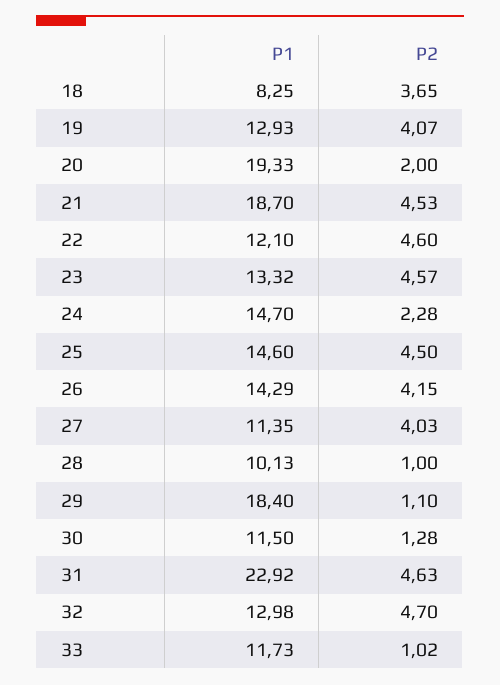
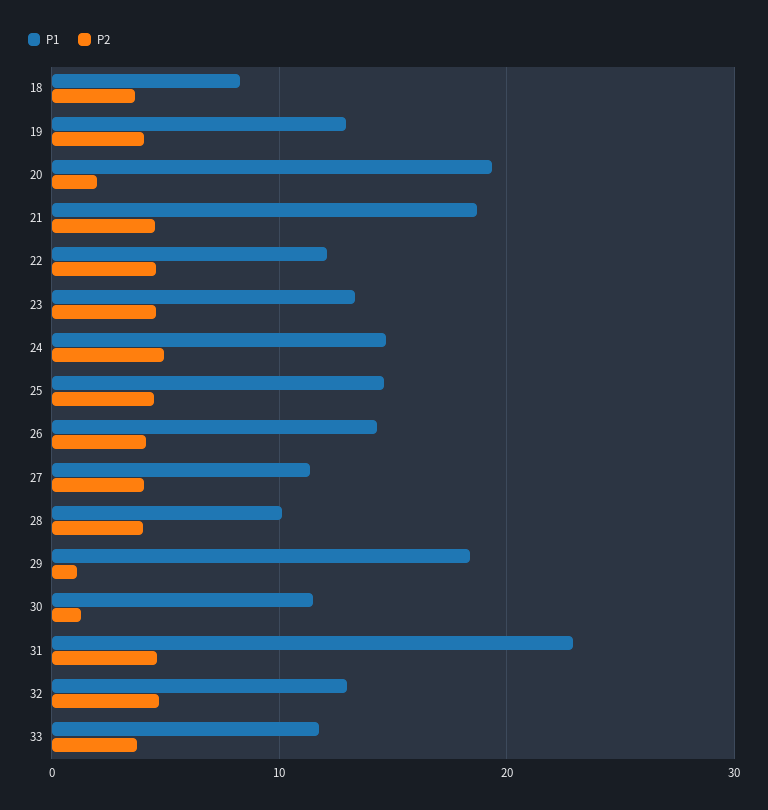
  {
    "P1": {
      "18": 8.25,
      "19": 12.93,
      "20": 19.33,
      "21": 18.7,
      "22": 12.1,
      "23": 13.32,
      "24": 14.7,
      "25": 14.6,
      "26": 14.29,
      "27": 11.35,
      "28": 10.13,
      "29": 18.4,
      "30": 11.5,
      "31": 22.92,
      "32": 12.98,
      "33": 11.73
    },
    "P2": {
      "18": 3.65,
      "19": 4.07,
      "20": 2,
      "21": 4.53,
      "22": 4.6,
      "23": 4.57,
-     "24": 2.28,
+     "24": 5,
      "25": 4.5,
      "26": 4.15,
      "27": 4.03,
-     "28": 1,
+     "28": 4,
      "29": 1.1,
      "30": 1.28,
      "31": 4.63,
      "32": 4.7,
-     "33": 1.02
+     "33": 4
    }
  }

